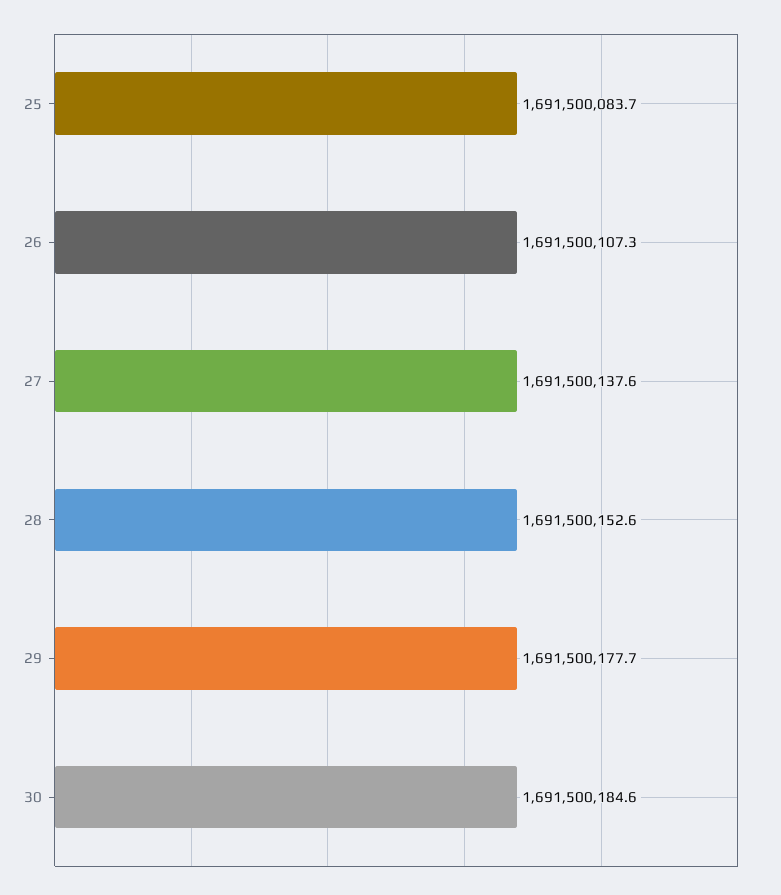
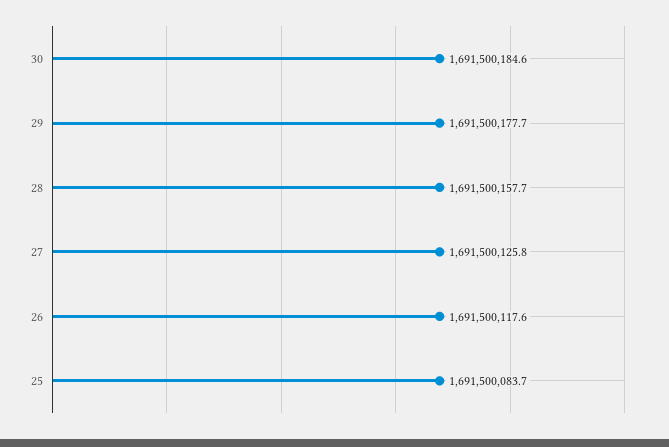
  {
    "25": 1691500083.7,
-   "26": 1691500107.3,
+   "26": 1691500117.6,
-   "27": 1691500137.6,
+   "27": 1691500125.8,
-   "28": 1691500152.6,
+   "28": 1691500157.7,
    "29": 1691500177.7,
    "30": 1691500184.6
  }

